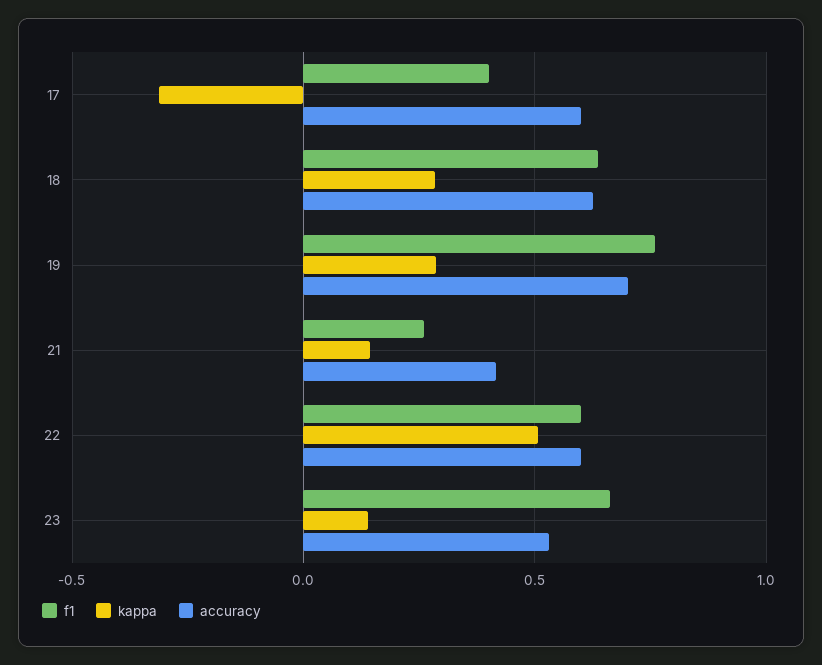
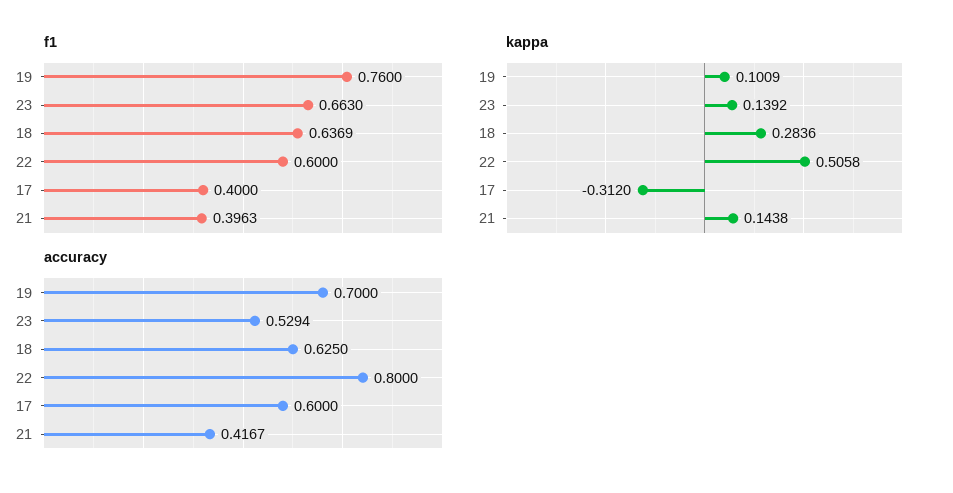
  {
    "f1": {
      "17": 0.4,
      "18": 0.6369,
      "19": 0.76,
-     "21": 0.25,
+     "21": 0.3963,
      "22": 0.6,
      "23": 0.663
    },
    "kappa": {
      "17": -0.312,
      "18": 0.2836,
-     "19": 0.3,
+     "19": 0.1009,
      "21": 0.1438,
      "22": 0.5058,
      "23": 0.1392
    },
    "accuracy": {
      "17": 0.6,
      "18": 0.625,
      "19": 0.7,
      "21": 0.4167,
-     "22": 0.6,
+     "22": 0.8,
      "23": 0.5294
    }
  }

